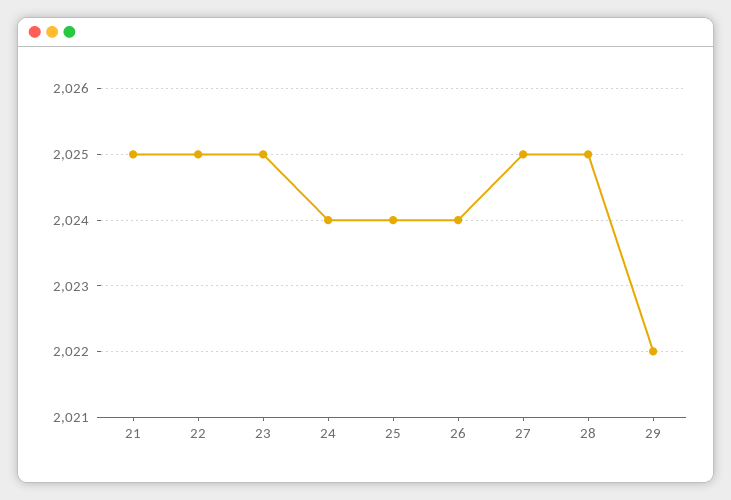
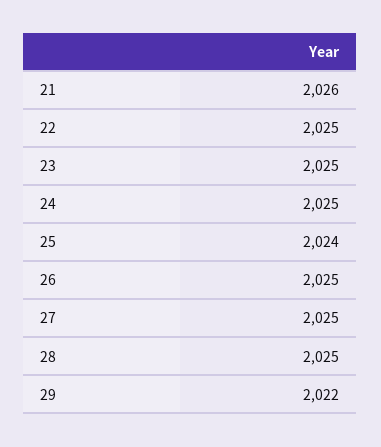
  {
-   "21": 2025,
+   "21": 2026,
    "22": 2025,
    "23": 2025,
-   "24": 2024,
+   "24": 2025,
    "25": 2024,
-   "26": 2024,
+   "26": 2025,
    "27": 2025,
    "28": 2025,
    "29": 2022
  }

